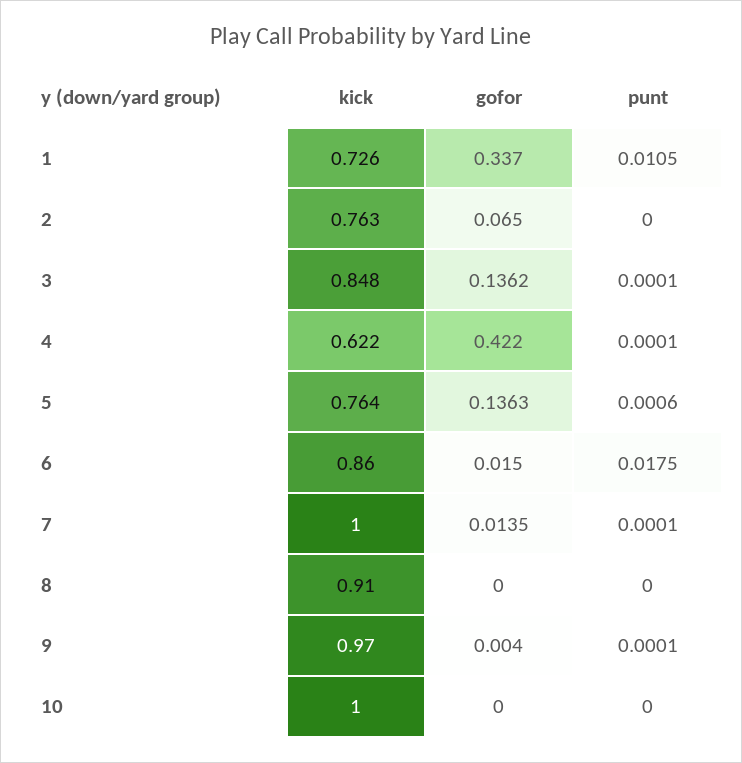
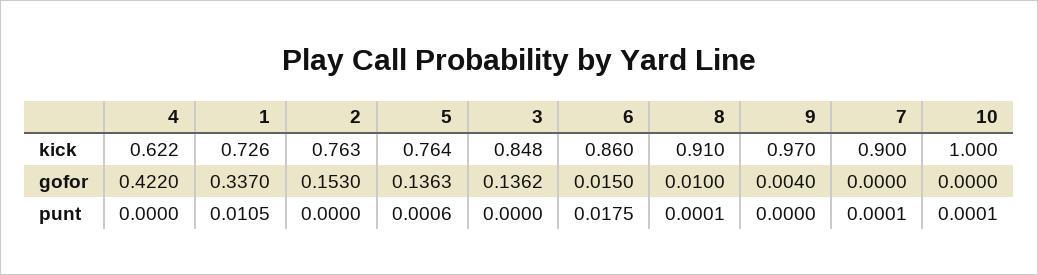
  {
    "kick": {
      "1": 0.726,
      "2": 0.763,
      "3": 0.848,
      "4": 0.622,
      "5": 0.764,
      "6": 0.86,
-     "7": 1,
+     "7": 0.9,
      "8": 0.91,
      "9": 0.97,
      "10": 1
    },
    "gofor": {
      "1": 0.337,
-     "2": 0.065,
+     "2": 0.153,
      "3": 0.1362,
      "4": 0.422,
      "5": 0.1363,
      "6": 0.015,
-     "7": 0.0135,
+     "7": 0,
-     "8": 0,
+     "8": 0.01,
      "9": 0.004,
      "10": 0
    },
    "punt": {
      "1": 0.0105,
      "2": 0,
-     "3": 0.0001,
+     "3": 0,
-     "4": 0.0001,
+     "4": 0,
      "5": 0.0006,
      "6": 0.0175,
      "7": 0.0001,
-     "8": 0,
+     "8": 0.0001,
-     "9": 0.0001,
+     "9": 0,
-     "10": 0
+     "10": 0.0001
    }
  }

